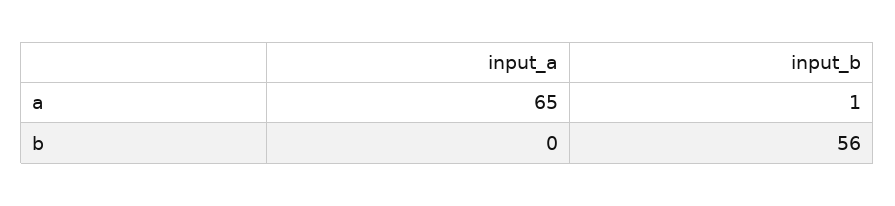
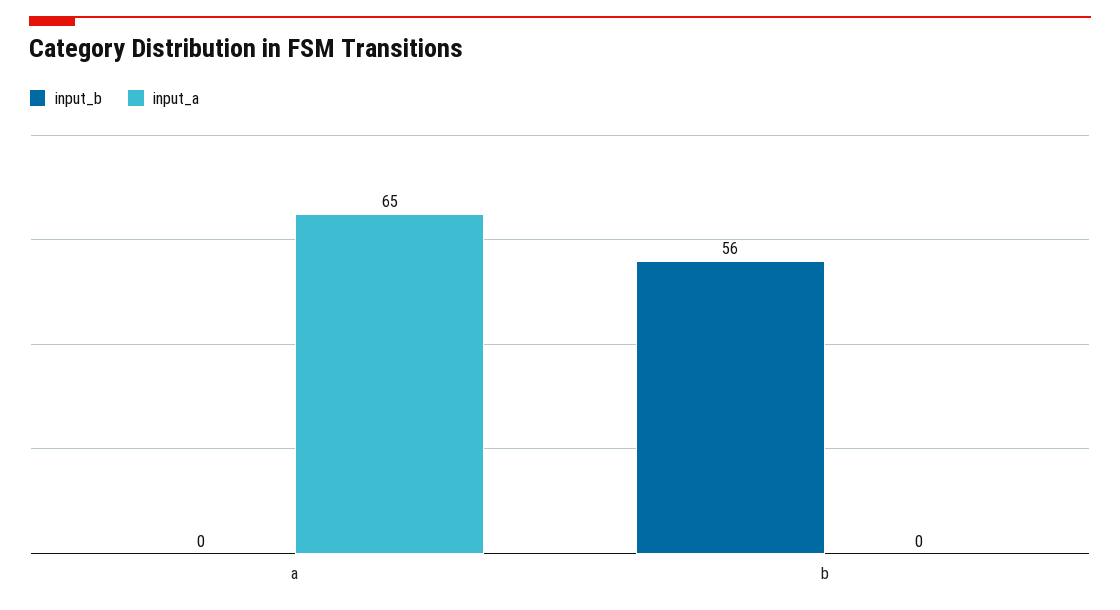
  {
    "input_a": {
      "a": 65,
      "b": 0
    },
    "input_b": {
-     "a": 1,
+     "a": 0,
      "b": 56
    }
  }

